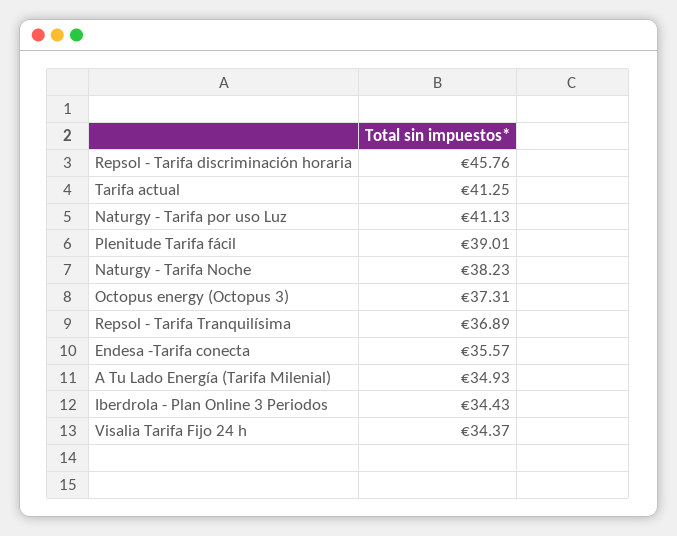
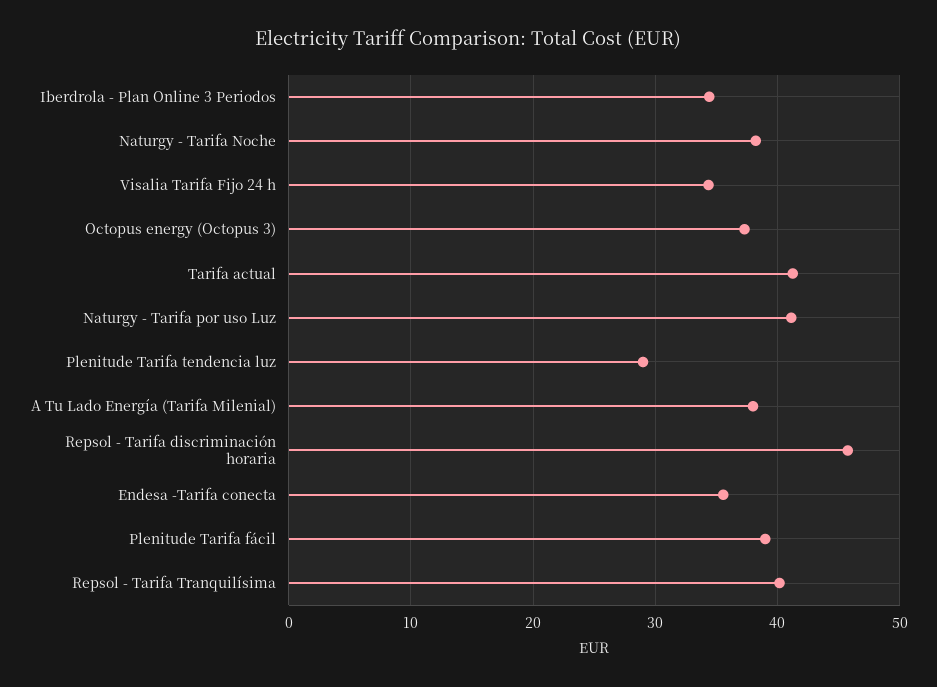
  {
    "Repsol - Tarifa discriminación horaria": 45.76,
    "Tarifa actual": 41.25,
    "Naturgy - Tarifa por uso Luz": 41.13,
    "Plenitude Tarifa fácil": 39.01,
    "Naturgy - Tarifa Noche": 38.23,
    "Octopus energy (Octopus 3)": 37.31,
-   "Repsol - Tarifa Tranquilísima": 36.89,
+   "Repsol - Tarifa Tranquilísima": 40,
    "Endesa -Tarifa conecta": 35.57,
-   "A Tu Lado Energía (Tarifa Milenial)": 34.93,
+   "A Tu Lado Energía (Tarifa Milenial)": 38,
    "Iberdrola - Plan Online 3 Periodos": 34.43,
-   "Visalia Tarifa Fijo 24 h": 34.37
+   "Visalia Tarifa Fijo 24 h": 34.37,
+   "Plenitude Tarifa tendencia luz": 29
  }

